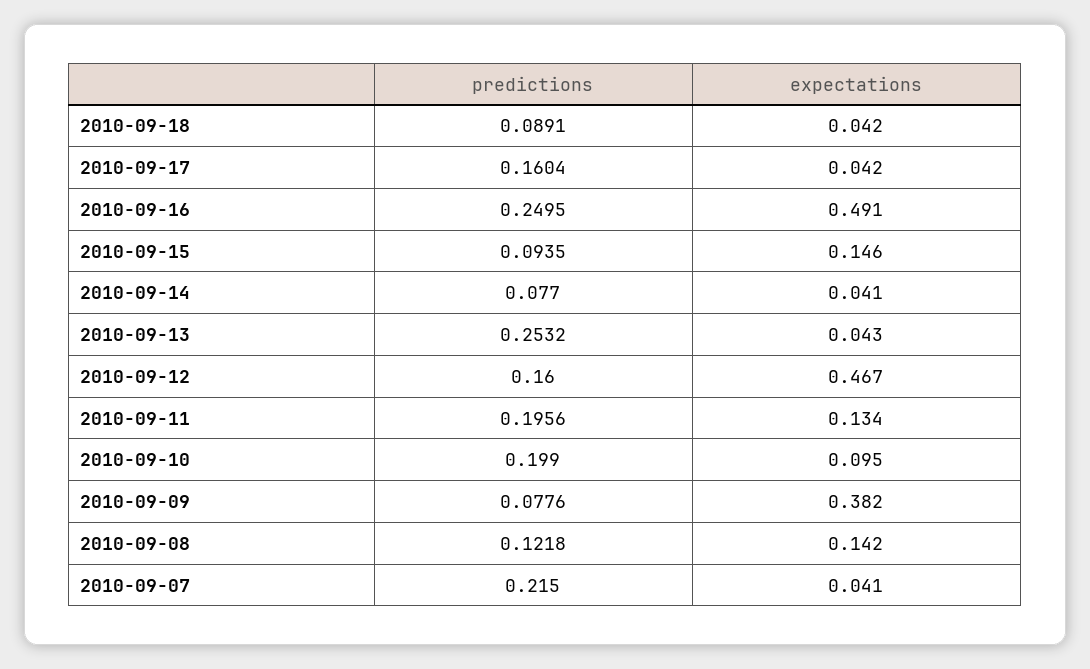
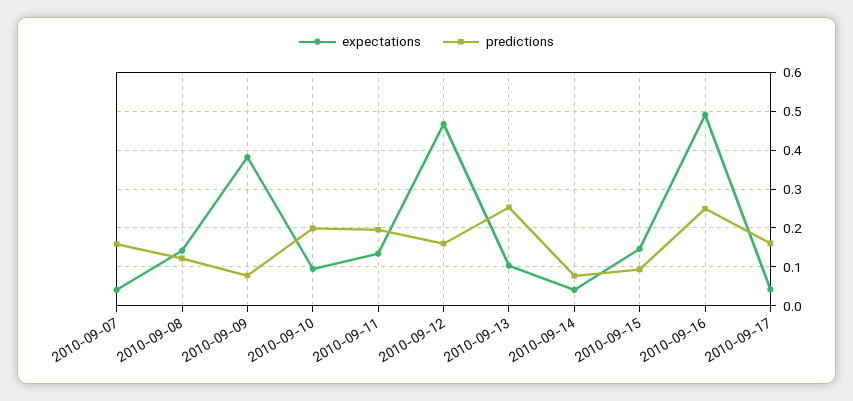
  {
    "predictions": {
-     "2010-09-18": 0.0891,
      "2010-09-17": 0.1604,
      "2010-09-16": 0.2495,
      "2010-09-15": 0.0935,
      "2010-09-14": 0.077,
      "2010-09-13": 0.2532,
      "2010-09-12": 0.16,
      "2010-09-11": 0.1956,
      "2010-09-10": 0.199,
      "2010-09-09": 0.0776,
      "2010-09-08": 0.1218,
-     "2010-09-07": 0.215
+     "2010-09-07": 0.16
    },
    "expectations": {
-     "2010-09-18": 0.042,
      "2010-09-17": 0.042,
      "2010-09-16": 0.491,
      "2010-09-15": 0.146,
      "2010-09-14": 0.041,
-     "2010-09-13": 0.043,
+     "2010-09-13": 0.1,
      "2010-09-12": 0.467,
      "2010-09-11": 0.134,
      "2010-09-10": 0.095,
      "2010-09-09": 0.382,
      "2010-09-08": 0.142,
      "2010-09-07": 0.041
    }
  }

